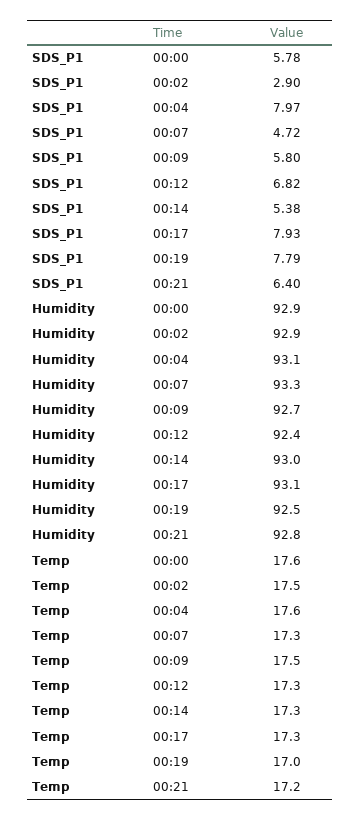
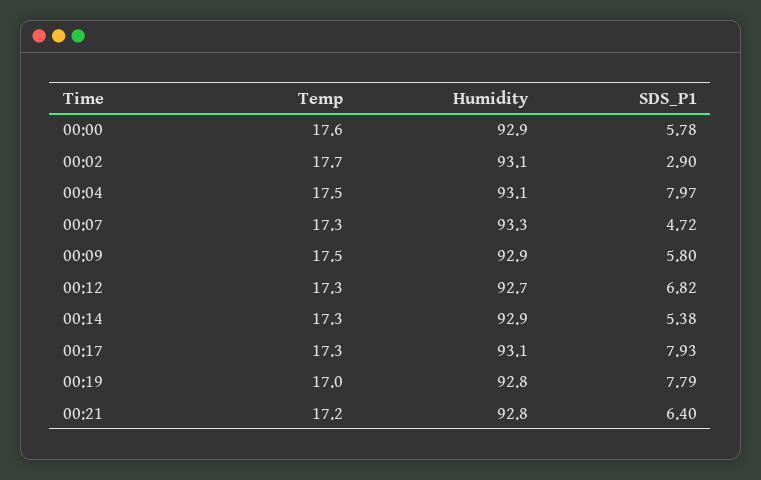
  {
    "SDS_P1": {
      "00:00": 5.78,
      "00:02": 2.9,
      "00:04": 7.97,
      "00:07": 4.72,
      "00:09": 5.8,
      "00:12": 6.82,
      "00:14": 5.38,
      "00:17": 7.93,
      "00:19": 7.79,
      "00:21": 6.4
    },
    "Humidity": {
      "00:00": 92.9,
-     "00:02": 92.9,
+     "00:02": 93.1,
      "00:04": 93.1,
      "00:07": 93.3,
-     "00:09": 92.7,
+     "00:09": 92.9,
-     "00:12": 92.4,
+     "00:12": 92.7,
-     "00:14": 93,
+     "00:14": 92.9,
      "00:17": 93.1,
-     "00:19": 92.5,
+     "00:19": 92.8,
      "00:21": 92.8
    },
    "Temp": {
      "00:00": 17.6,
-     "00:02": 17.5,
+     "00:02": 17.7,
-     "00:04": 17.6,
+     "00:04": 17.5,
      "00:07": 17.3,
      "00:09": 17.5,
      "00:12": 17.3,
      "00:14": 17.3,
      "00:17": 17.3,
      "00:19": 17,
      "00:21": 17.2
    }
  }

